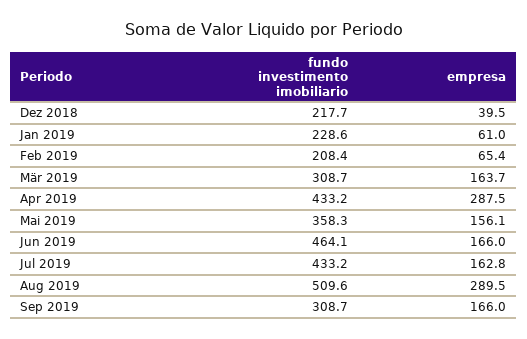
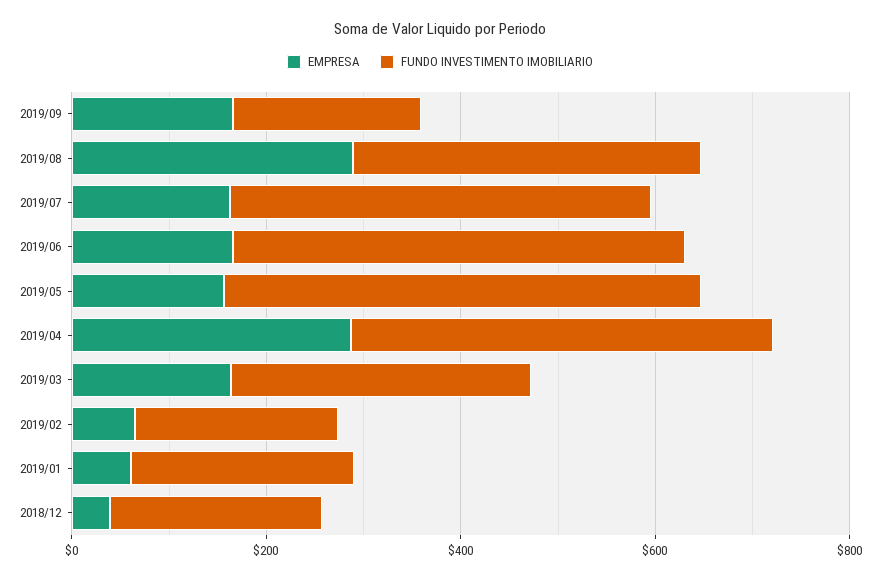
  {
    "fundo investimento imobiliario": {
      "Dez 2018": 217.7,
      "Jan 2019": 228.6,
      "Feb 2019": 208.4,
      "Mär 2019": 308.7,
      "Apr 2019": 433.2,
-     "Mai 2019": 358.3,
+     "Mai 2019": 500,
      "Jun 2019": 464.1,
      "Jul 2019": 433.2,
-     "Aug 2019": 509.6,
+     "Aug 2019": 350,
-     "Sep 2019": 308.7
+     "Sep 2019": 200
    },
    "empresa": {
      "Dez 2018": 39.5,
      "Jan 2019": 61,
      "Feb 2019": 65.4,
      "Mär 2019": 163.7,
      "Apr 2019": 287.5,
      "Mai 2019": 156.1,
      "Jun 2019": 166,
      "Jul 2019": 162.8,
      "Aug 2019": 289.5,
      "Sep 2019": 166
    }
  }

